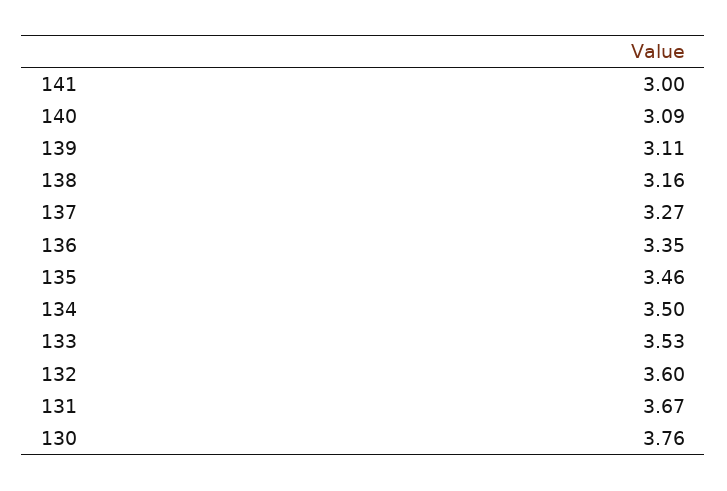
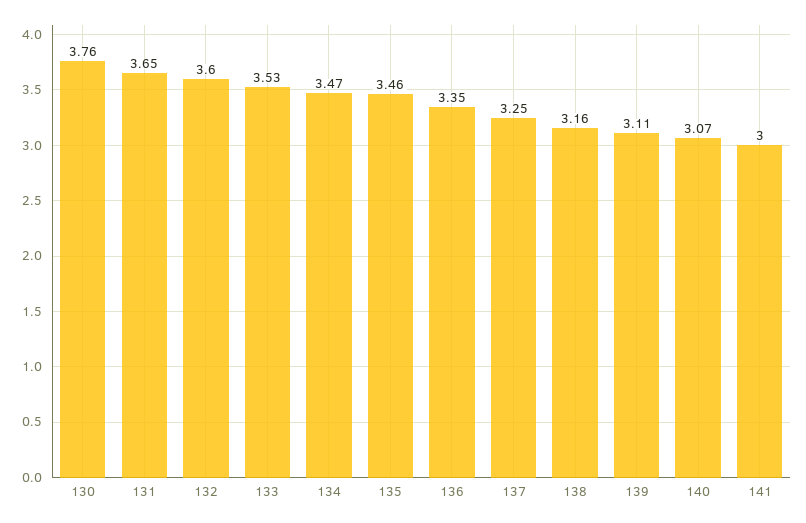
  {
    "141": 3,
-   "140": 3.09,
+   "140": 3.07,
    "139": 3.11,
    "138": 3.16,
-   "137": 3.27,
+   "137": 3.25,
    "136": 3.35,
    "135": 3.46,
-   "134": 3.5,
+   "134": 3.47,
    "133": 3.53,
    "132": 3.6,
-   "131": 3.67,
+   "131": 3.65,
    "130": 3.76
  }

